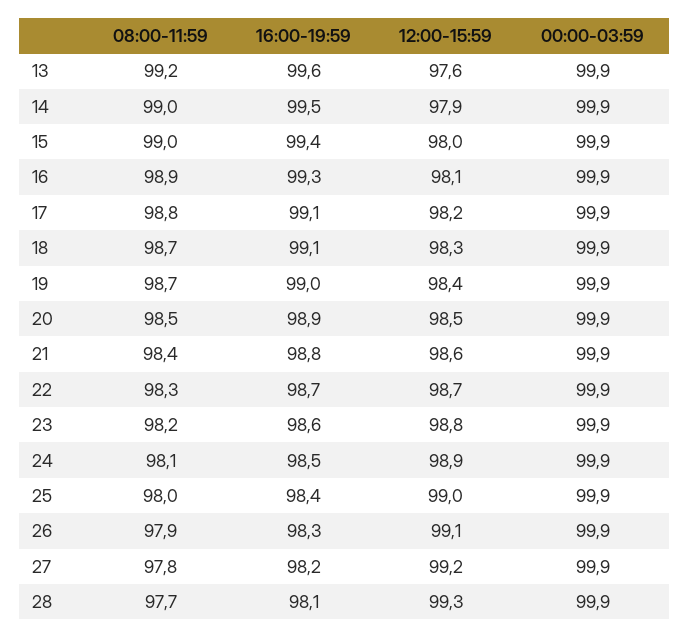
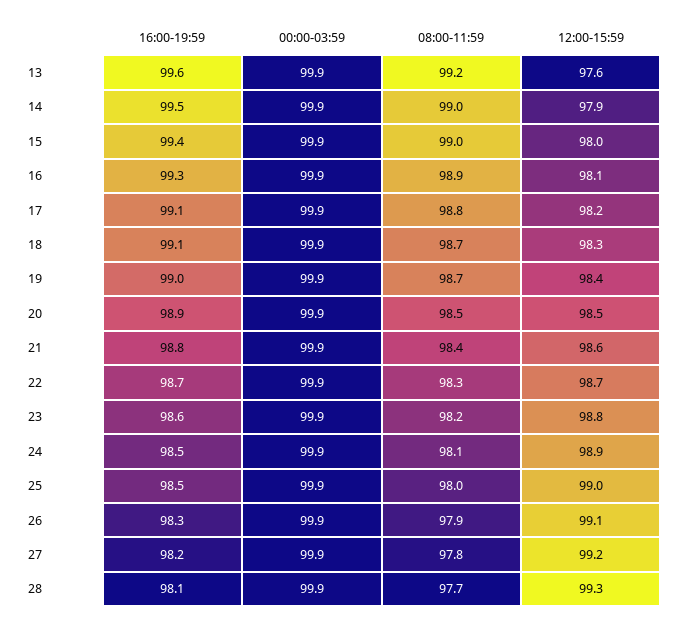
  {
    "08:00-11:59": {
      "13": 99.2,
      "14": 99,
      "15": 99,
      "16": 98.9,
      "17": 98.8,
      "18": 98.7,
      "19": 98.7,
      "20": 98.5,
      "21": 98.4,
      "22": 98.3,
      "23": 98.2,
      "24": 98.1,
      "25": 98,
      "26": 97.9,
      "27": 97.8,
      "28": 97.7
    },
    "16:00-19:59": {
      "13": 99.6,
      "14": 99.5,
      "15": 99.4,
      "16": 99.3,
      "17": 99.1,
      "18": 99.1,
      "19": 99,
      "20": 98.9,
      "21": 98.8,
      "22": 98.7,
      "23": 98.6,
      "24": 98.5,
-     "25": 98.4,
+     "25": 98.5,
      "26": 98.3,
      "27": 98.2,
      "28": 98.1
    },
    "12:00-15:59": {
      "13": 97.6,
      "14": 97.9,
      "15": 98,
      "16": 98.1,
      "17": 98.2,
      "18": 98.3,
      "19": 98.4,
      "20": 98.5,
      "21": 98.6,
      "22": 98.7,
      "23": 98.8,
      "24": 98.9,
      "25": 99,
      "26": 99.1,
      "27": 99.2,
      "28": 99.3
    },
    "00:00-03:59": {
      "13": 99.9,
      "14": 99.9,
      "15": 99.9,
      "16": 99.9,
      "17": 99.9,
      "18": 99.9,
      "19": 99.9,
      "20": 99.9,
      "21": 99.9,
      "22": 99.9,
      "23": 99.9,
      "24": 99.9,
      "25": 99.9,
      "26": 99.9,
      "27": 99.9,
      "28": 99.9
    }
  }

